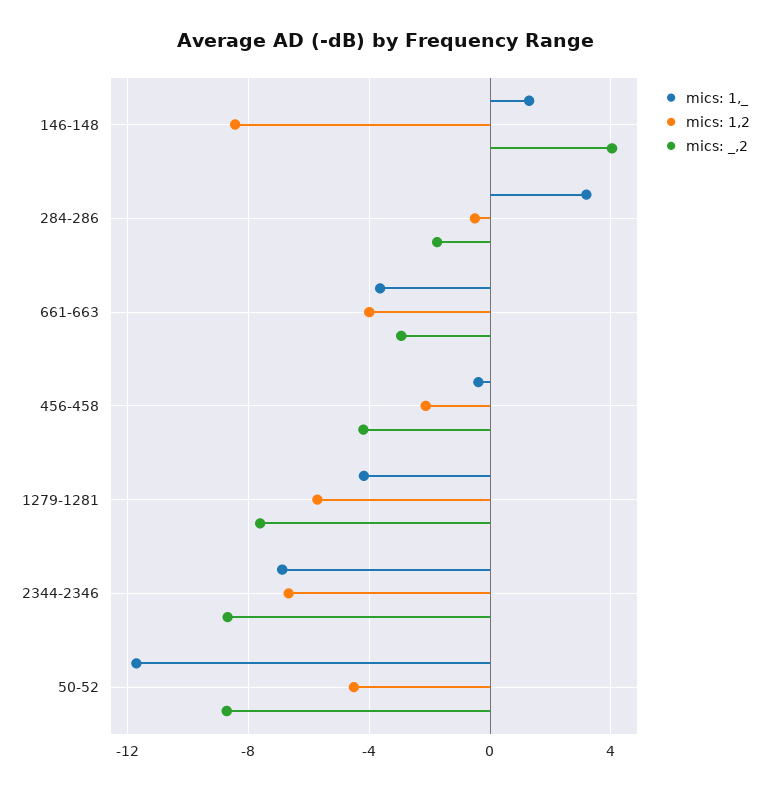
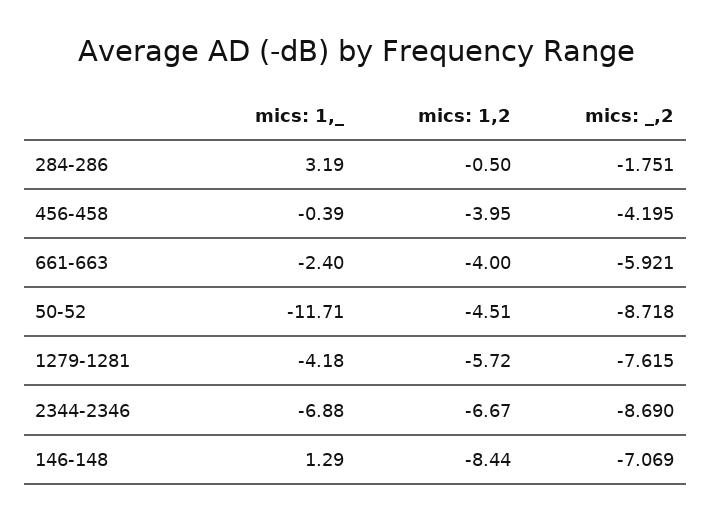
  {
    "mics: 1,_": {
      "146-148": 1.29,
      "284-286": 3.19,
-     "661-663": -3.5,
+     "661-663": -2.4,
      "456-458": -0.39,
      "1279-1281": -4.18,
      "2344-2346": -6.88,
      "50-52": -11.71
    },
    "mics: 1,2": {
      "146-148": -8.44,
      "284-286": -0.5,
      "661-663": -4,
-     "456-458": -2,
+     "456-458": -3.95,
      "1279-1281": -5.72,
      "2344-2346": -6.67,
      "50-52": -4.51
    },
    "mics: _,2": {
-     "146-148": 4,
+     "146-148": -7.069,
      "284-286": -1.751,
-     "661-663": -3,
+     "661-663": -5.921,
      "456-458": -4.195,
      "1279-1281": -7.615,
      "2344-2346": -8.69,
      "50-52": -8.718
    }
  }

